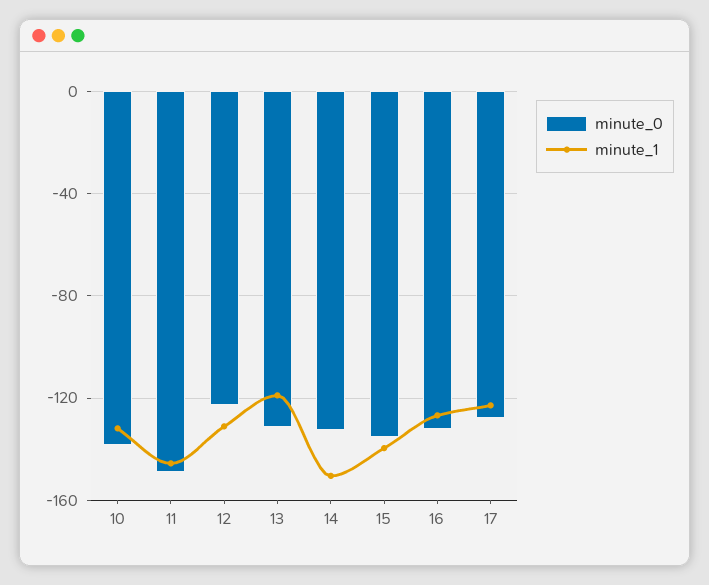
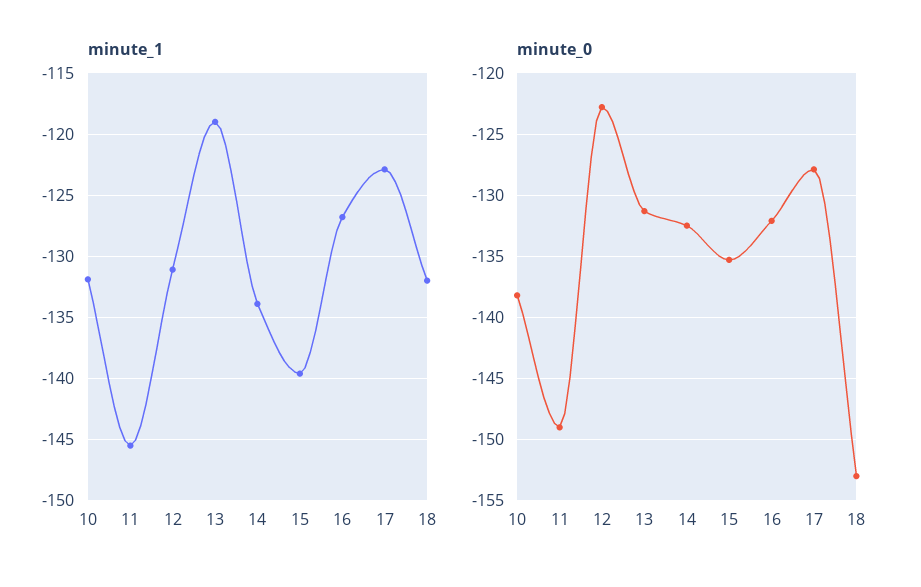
  {
    "minute_0": {
      "10": -138,
      "11": -149,
      "12": -123,
      "13": -131.5,
      "14": -132.5,
      "15": -135.5,
      "16": -132,
-     "17": -128
+     "17": -128,
+     "18": -153
    },
    "minute_1": {
      "10": -132,
      "11": -145.5,
      "12": -131,
      "13": -119,
-     "14": -150,
+     "14": -134,
      "15": -139.5,
      "16": -127,
-     "17": -123
+     "17": -123,
+     "18": -132
    }
  }

